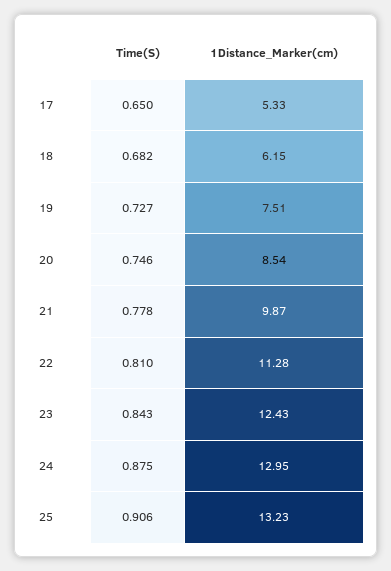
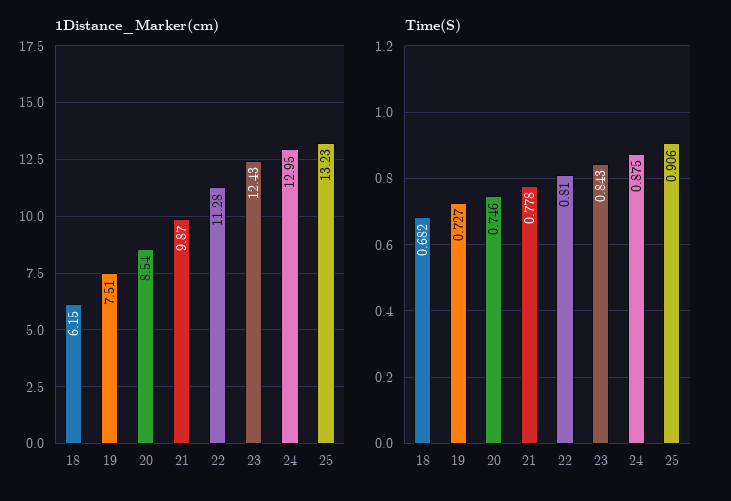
  {
    "Time(S)": {
-     "17": 0.65,
      "18": 0.682,
      "19": 0.727,
      "20": 0.746,
      "21": 0.778,
      "22": 0.81,
      "23": 0.843,
      "24": 0.875,
      "25": 0.906
    },
    "1Distance_Marker(cm)": {
-     "17": 5.33,
      "18": 6.15,
      "19": 7.51,
      "20": 8.54,
      "21": 9.87,
      "22": 11.28,
      "23": 12.43,
      "24": 12.95,
      "25": 13.23
    }
  }

